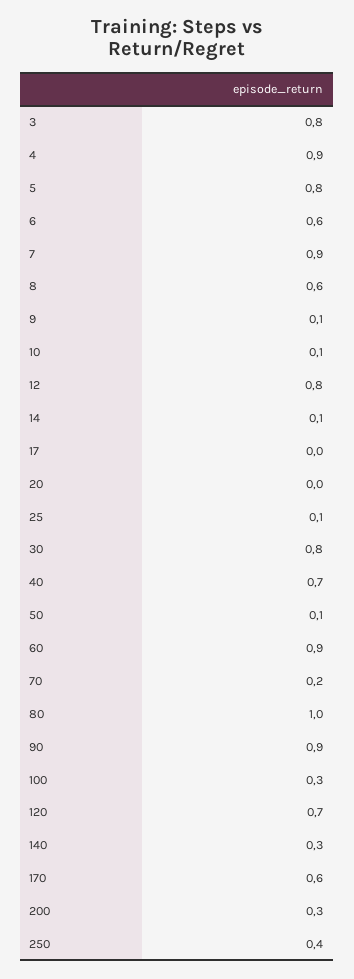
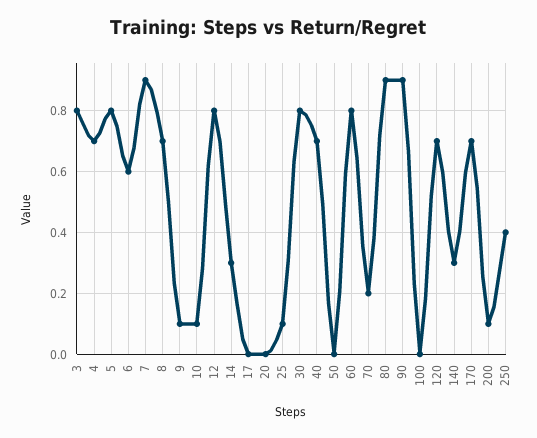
  {
    "3": 0.8,
-   "4": 0.9,
+   "4": 0.7,
    "5": 0.8,
    "6": 0.6,
    "7": 0.9,
-   "8": 0.6,
+   "8": 0.7,
    "9": 0.1,
    "10": 0.1,
    "12": 0.8,
-   "14": 0.1,
+   "14": 0.3,
    "17": 0,
    "20": 0,
    "25": 0.1,
    "30": 0.8,
    "40": 0.7,
-   "50": 0.1,
+   "50": 0,
-   "60": 0.9,
+   "60": 0.8,
    "70": 0.2,
-   "80": 1,
+   "80": 0.9,
    "90": 0.9,
-   "100": 0.3,
+   "100": 0,
    "120": 0.7,
    "140": 0.3,
-   "170": 0.6,
+   "170": 0.7,
-   "200": 0.3,
+   "200": 0.1,
    "250": 0.4
  }

